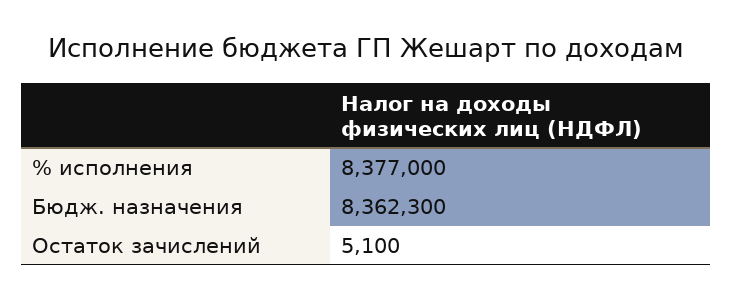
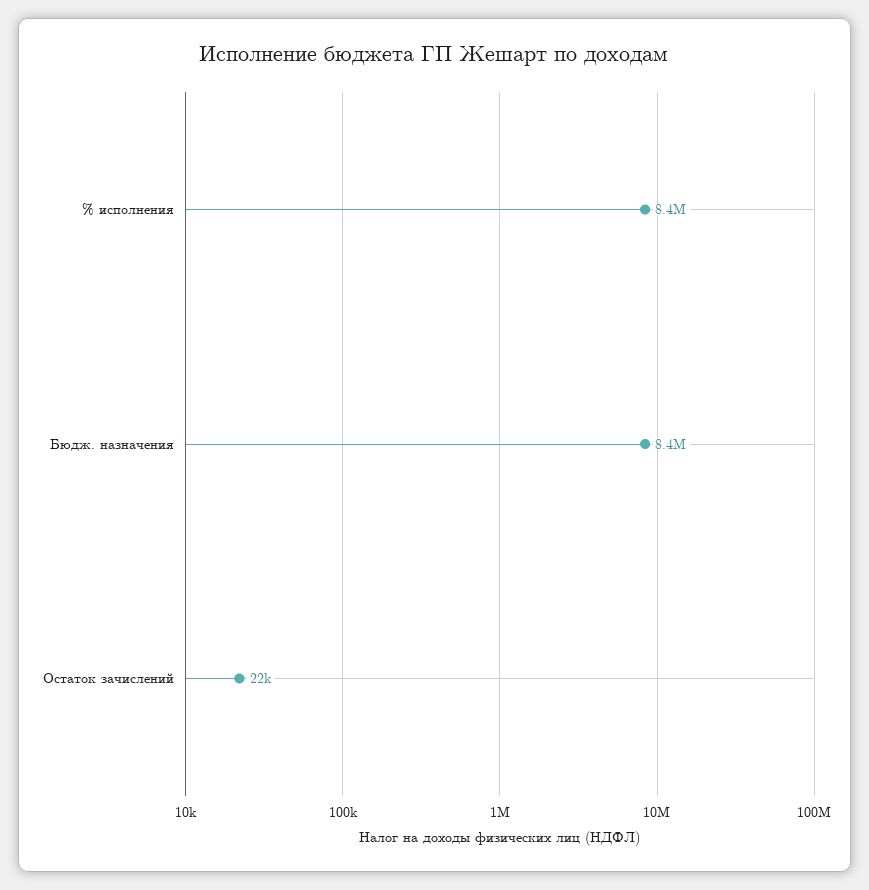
  {
    "% исполнения": 8377000,
    "Бюдж. назначения": 8362300,
-   "Остаток зачислений": 5100
+   "Остаток зачислений": 22000
  }

